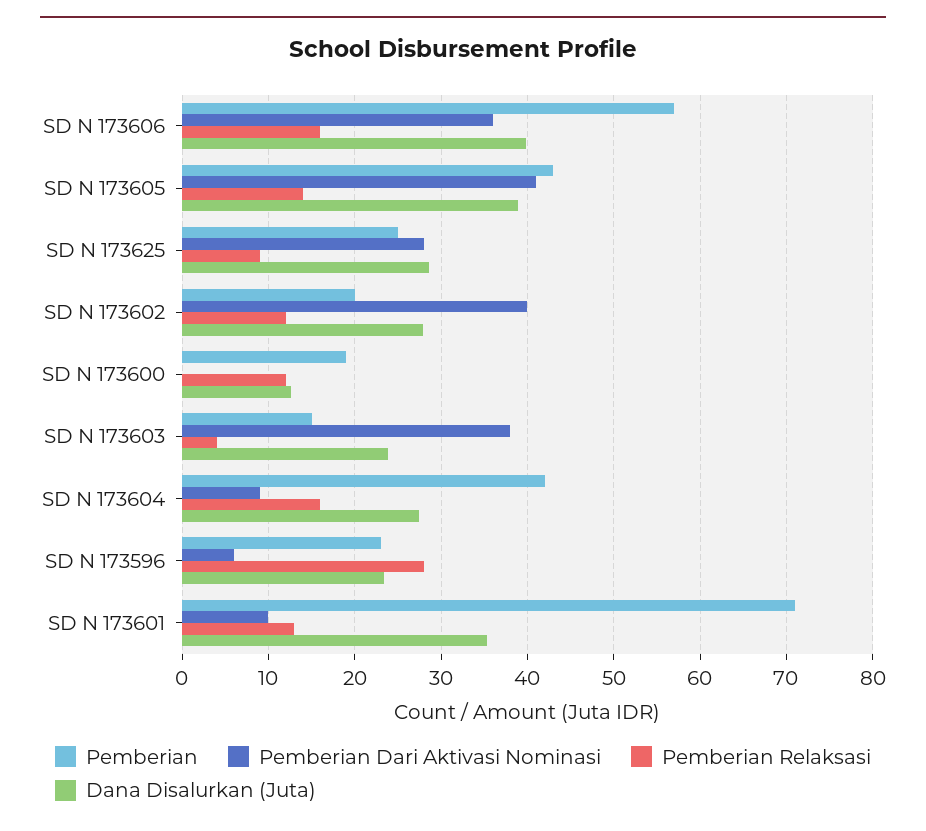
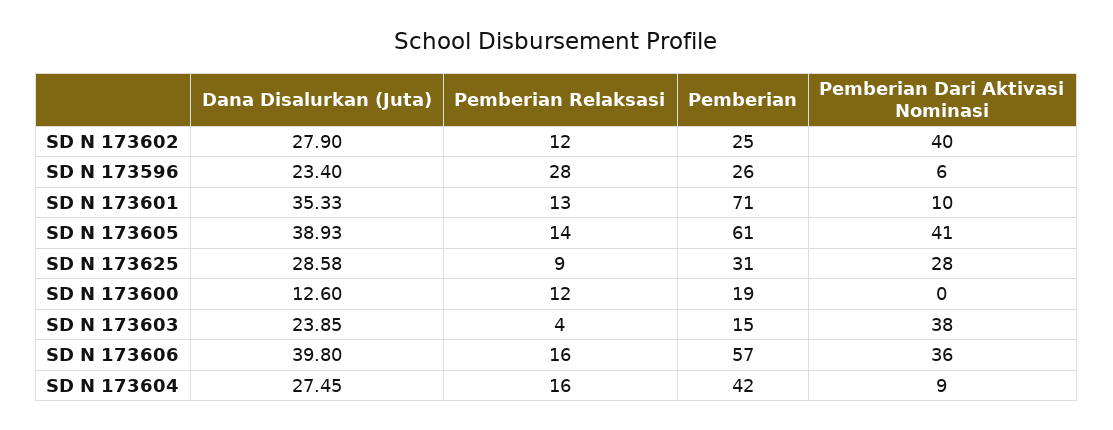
  {
    "Pemberian": {
      "SD N 173606": 57,
-     "SD N 173605": 43,
+     "SD N 173605": 61,
-     "SD N 173625": 25,
+     "SD N 173625": 31,
-     "SD N 173602": 20,
+     "SD N 173602": 25,
      "SD N 173600": 19,
      "SD N 173603": 15,
      "SD N 173604": 42,
-     "SD N 173596": 23,
+     "SD N 173596": 26,
      "SD N 173601": 71
    },
    "Pemberian Dari Aktivasi Nominasi": {
      "SD N 173606": 36,
      "SD N 173605": 41,
      "SD N 173625": 28,
      "SD N 173602": 40,
      "SD N 173600": 0,
      "SD N 173603": 38,
      "SD N 173604": 9,
      "SD N 173596": 6,
      "SD N 173601": 10
    },
    "Pemberian Relaksasi": {
      "SD N 173606": 16,
      "SD N 173605": 14,
      "SD N 173625": 9,
      "SD N 173602": 12,
      "SD N 173600": 12,
      "SD N 173603": 4,
      "SD N 173604": 16,
      "SD N 173596": 28,
      "SD N 173601": 13
    },
    "Dana Disalurkan (Juta)": {
      "SD N 173606": 39.8,
      "SD N 173605": 38.93,
      "SD N 173625": 28.58,
      "SD N 173602": 27.9,
      "SD N 173600": 12.6,
      "SD N 173603": 23.85,
      "SD N 173604": 27.45,
      "SD N 173596": 23.4,
      "SD N 173601": 35.33
    }
  }

